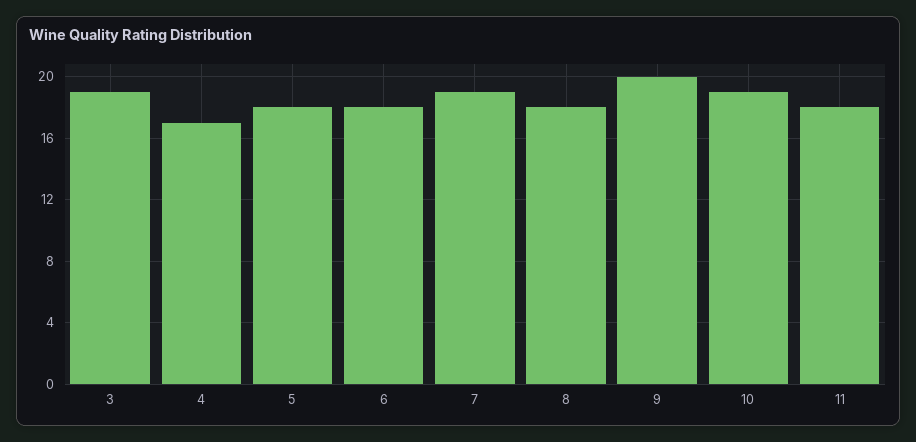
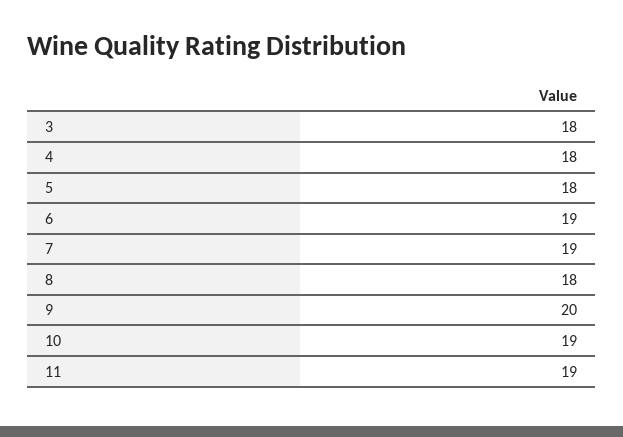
  {
-   "3": 19,
+   "3": 18,
-   "4": 17,
+   "4": 18,
    "5": 18,
-   "6": 18,
+   "6": 19,
    "7": 19,
    "8": 18,
    "9": 20,
    "10": 19,
-   "11": 18
+   "11": 19
  }

